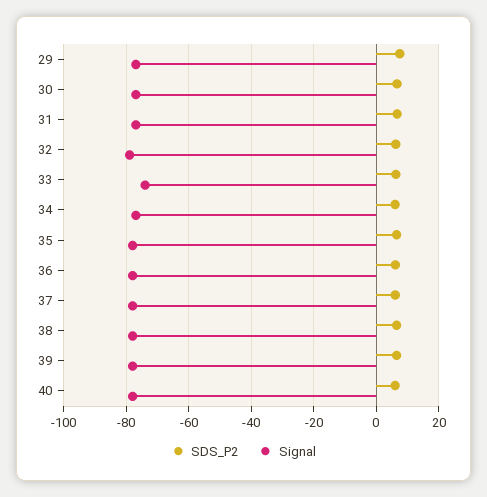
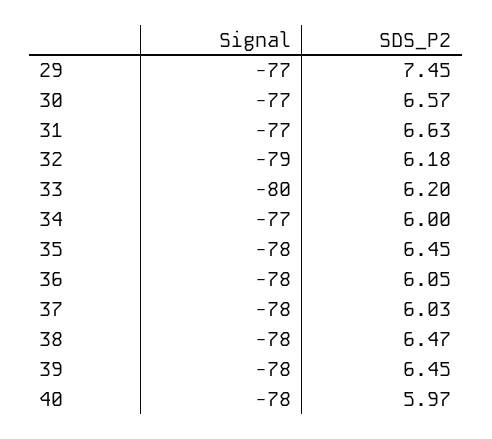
  {
    "SDS_P2": {
      "29": 7.45,
      "30": 6.57,
      "31": 6.63,
      "32": 6.18,
      "33": 6.2,
      "34": 6,
      "35": 6.45,
      "36": 6.05,
      "37": 6.03,
      "38": 6.47,
      "39": 6.45,
      "40": 5.97
    },
    "Signal": {
      "29": -77,
      "30": -77,
      "31": -77,
      "32": -79,
-     "33": -74,
+     "33": -80,
      "34": -77,
      "35": -78,
      "36": -78,
      "37": -78,
      "38": -78,
      "39": -78,
      "40": -78
    }
  }

